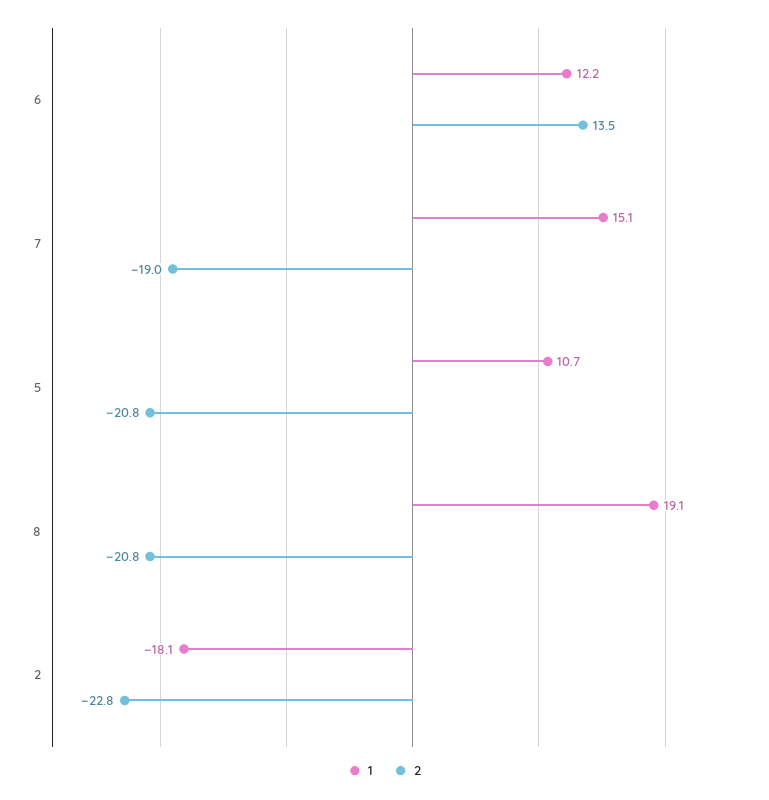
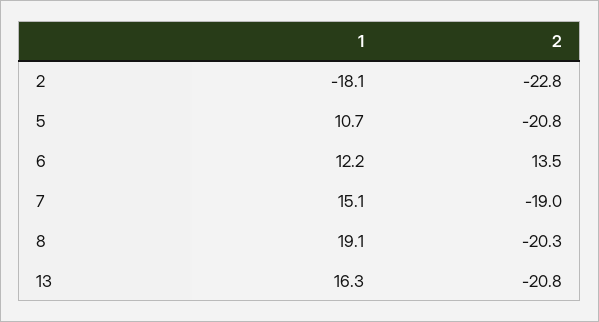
  {
    "1": {
      "6": 12.2,
      "7": 15.1,
      "5": 10.7,
      "8": 19.1,
-     "2": -18.1
+     "2": -18.1,
+     "13": 16.3
    },
    "2": {
      "6": 13.5,
      "7": -19,
      "5": -20.8,
-     "8": -20.8,
+     "8": -20.3,
-     "2": -22.8
+     "2": -22.8,
+     "13": -20.8
    }
  }

